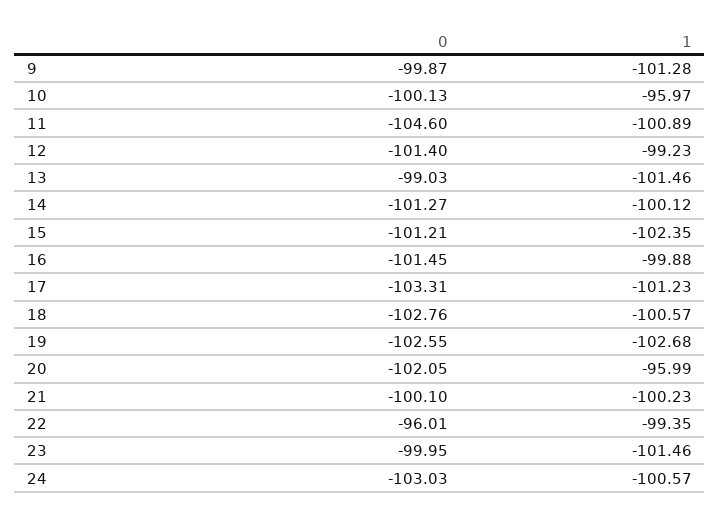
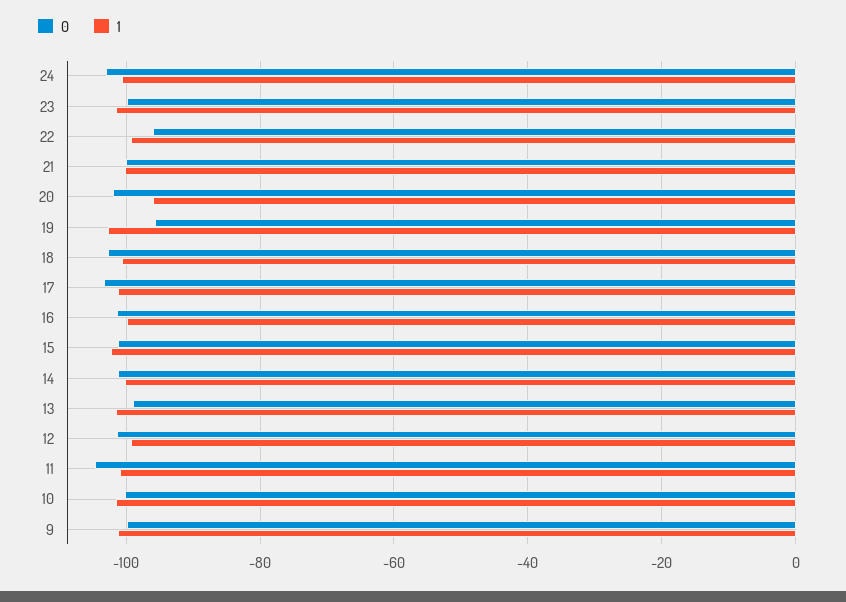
  {
    "0": {
      "9": -99.87,
      "10": -100.13,
      "11": -104.6,
      "12": -101.4,
      "13": -99.03,
      "14": -101.27,
      "15": -101.21,
      "16": -101.45,
      "17": -103.31,
      "18": -102.76,
-     "19": -102.55,
+     "19": -96,
      "20": -102.05,
      "21": -100.1,
      "22": -96.01,
      "23": -99.95,
      "24": -103.03
    },
    "1": {
      "9": -101.28,
-     "10": -95.97,
+     "10": -102,
      "11": -100.89,
      "12": -99.23,
      "13": -101.46,
      "14": -100.12,
      "15": -102.35,
      "16": -99.88,
      "17": -101.23,
      "18": -100.57,
      "19": -102.68,
      "20": -95.99,
      "21": -100.23,
      "22": -99.35,
      "23": -101.46,
      "24": -100.57
    }
  }

